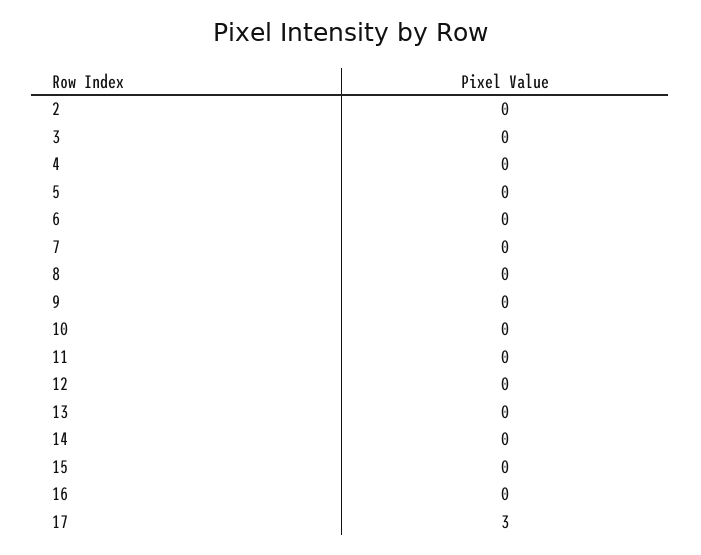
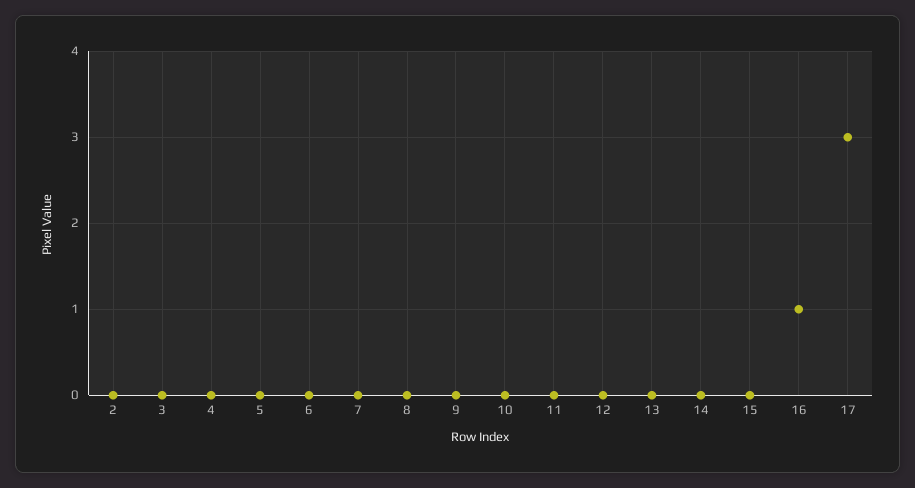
  {
    "2": 0,
    "3": 0,
    "4": 0,
    "5": 0,
    "6": 0,
    "7": 0,
    "8": 0,
    "9": 0,
    "10": 0,
    "11": 0,
    "12": 0,
    "13": 0,
    "14": 0,
    "15": 0,
-   "16": 0,
+   "16": 1,
    "17": 3
  }

